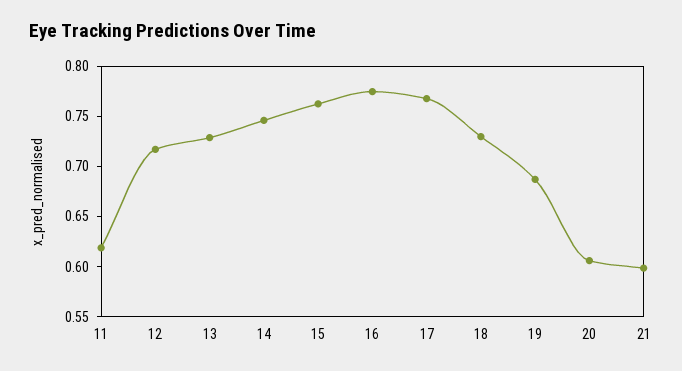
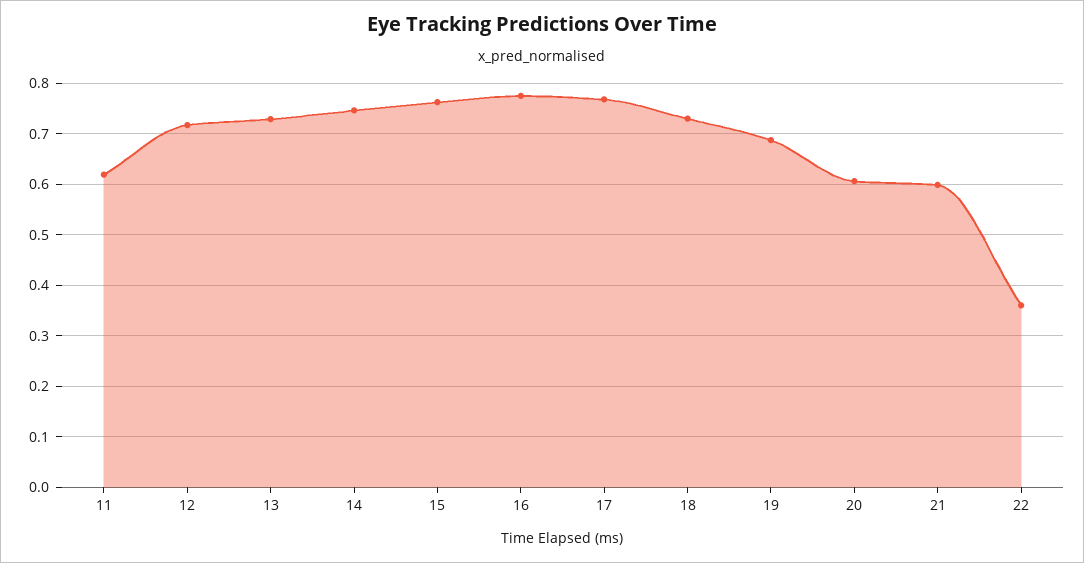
  {
    "11": 0.62,
    "12": 0.72,
    "13": 0.73,
    "14": 0.75,
    "15": 0.76,
    "16": 0.77,
    "17": 0.77,
    "18": 0.73,
    "19": 0.69,
    "20": 0.61,
-   "21": 0.6
+   "21": 0.6,
+   "22": 0.36
  }

